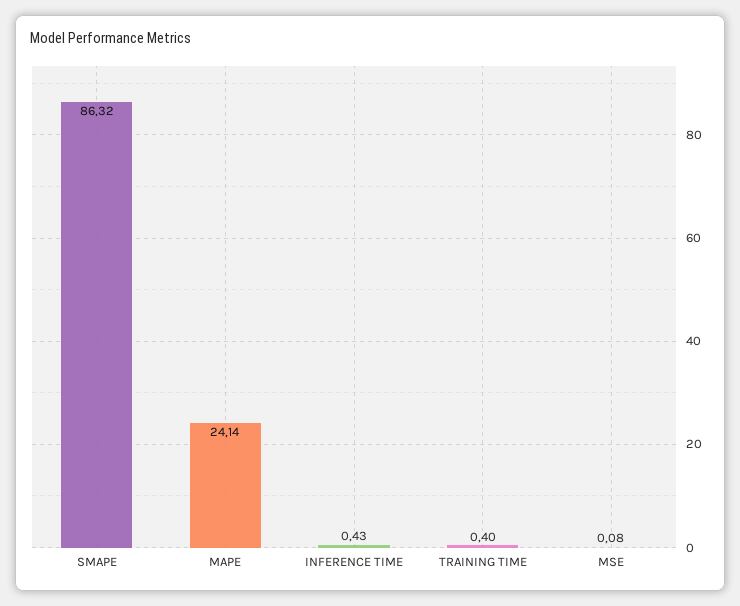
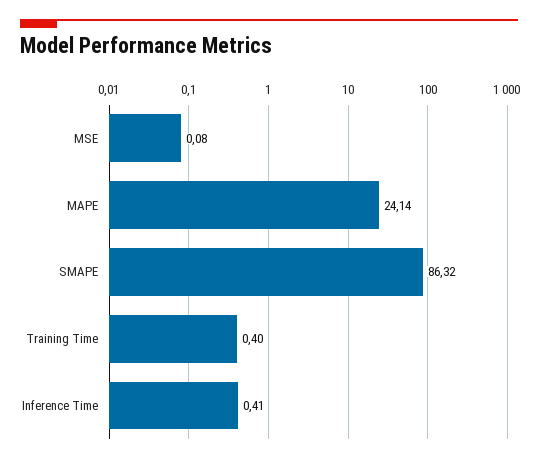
  {
    "SMAPE": 86.32,
    "MAPE": 24.14,
-   "INFERENCE TIME": 0.43,
+   "INFERENCE TIME": 0.41,
    "TRAINING TIME": 0.4,
    "MSE": 0.08
  }

